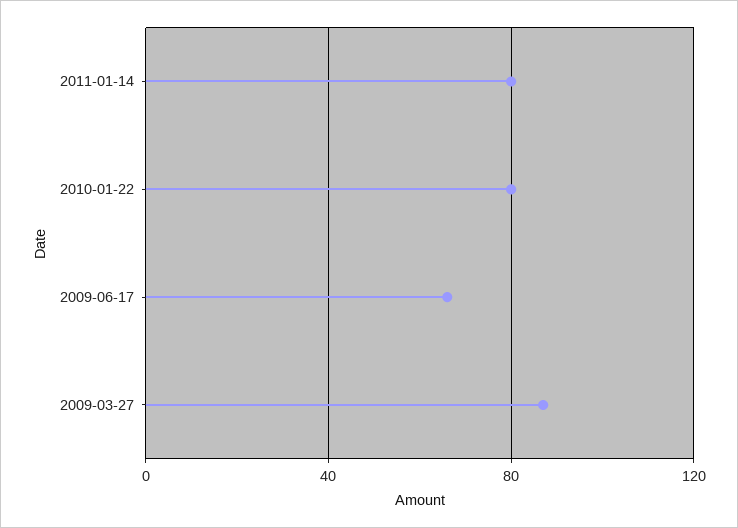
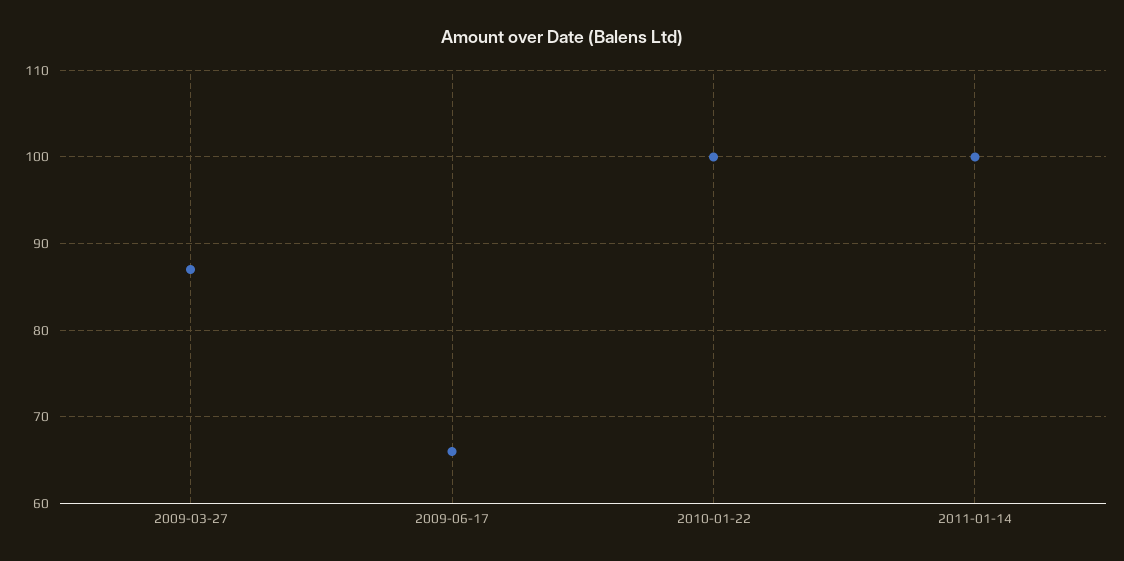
  {
-   "2011-01-14": 80,
+   "2011-01-14": 100,
-   "2010-01-22": 80,
+   "2010-01-22": 100,
    "2009-06-17": 66,
    "2009-03-27": 87
  }

